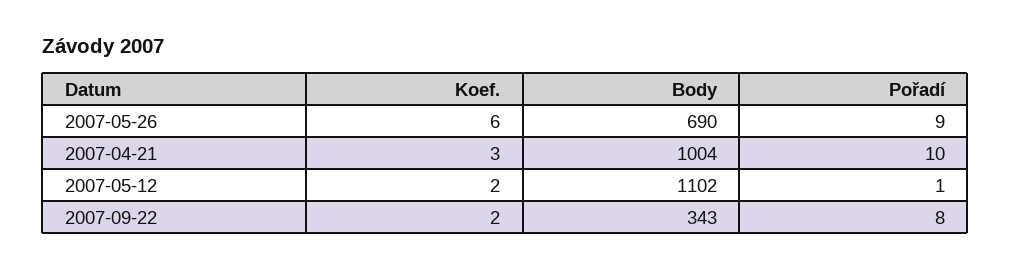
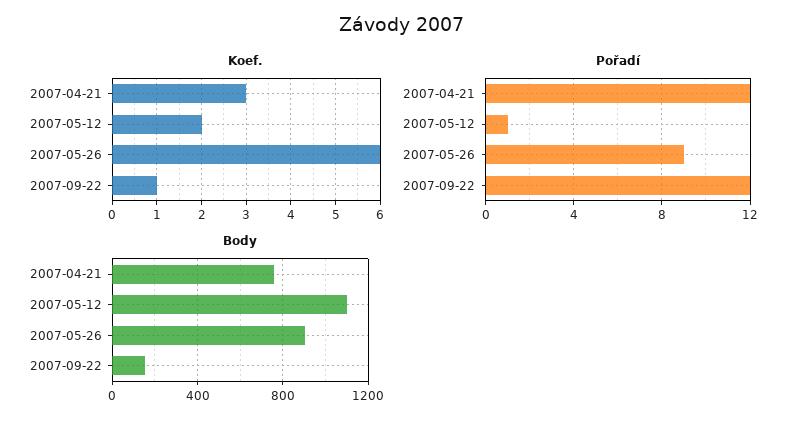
  {
    "Koef.": {
      "2007-05-26": 6,
      "2007-04-21": 3,
      "2007-05-12": 2,
-     "2007-09-22": 2
+     "2007-09-22": 1
    },
    "Body": {
-     "2007-05-26": 690,
+     "2007-05-26": 900,
-     "2007-04-21": 1004,
+     "2007-04-21": 750,
      "2007-05-12": 1102,
-     "2007-09-22": 343
+     "2007-09-22": 150
    },
    "Pořadí": {
      "2007-05-26": 9,
-     "2007-04-21": 10,
+     "2007-04-21": 12,
      "2007-05-12": 1,
-     "2007-09-22": 8
+     "2007-09-22": 12
    }
  }

